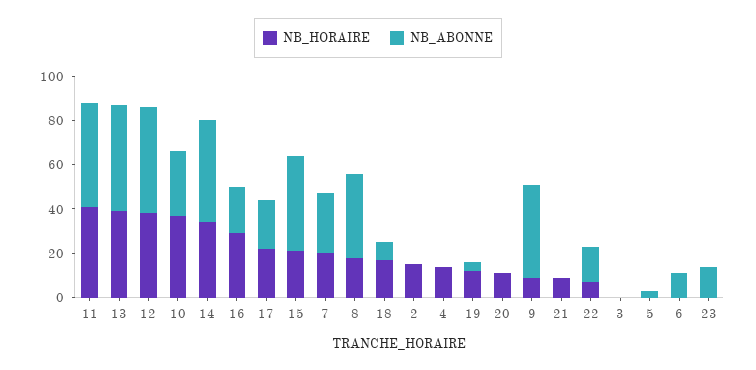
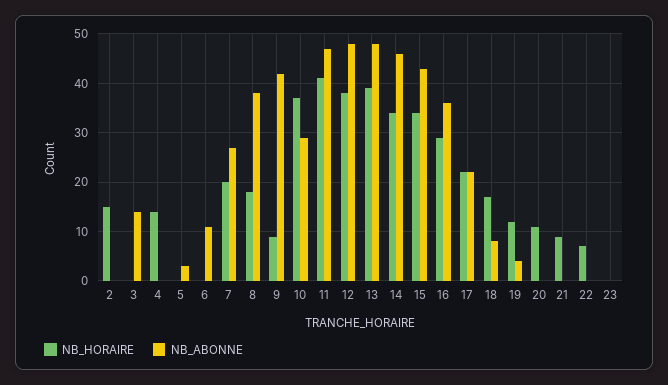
  {
    "NB_HORAIRE": {
      "11": 40,
      "13": 40,
      "12": 40,
      "10": 35,
      "14": 35,
      "16": 30,
      "17": 20,
-     "15": 20,
+     "15": 35,
      "7": 20,
      "8": 20,
      "18": 15,
      "2": 15,
      "4": 15,
      "19": 10,
      "20": 10,
      "9": 10,
      "21": 10,
      "22": 5,
      "3": 0,
      "5": 0,
      "6": 0,
      "23": 0
    },
    "NB_ABONNE": {
      "11": 45,
      "13": 50,
      "12": 50,
      "10": 30,
      "14": 45,
-     "16": 20,
+     "16": 35,
      "17": 20,
      "15": 45,
      "7": 25,
      "8": 40,
      "18": 10,
      "2": 0,
      "4": 0,
      "19": 5,
      "20": 0,
      "9": 40,
      "21": 0,
-     "22": 15,
+     "22": 0,
-     "3": 0,
+     "3": 15,
      "5": 5,
      "6": 10,
-     "23": 15
+     "23": 0
    }
  }

